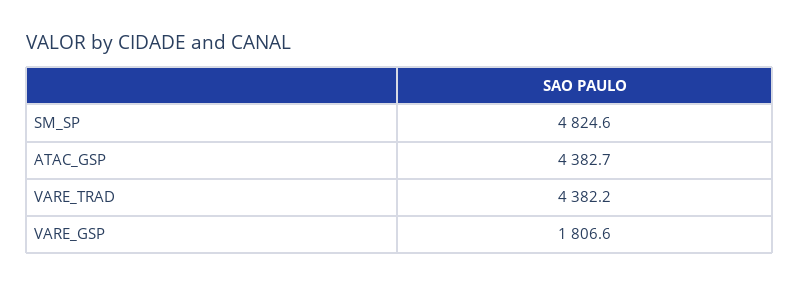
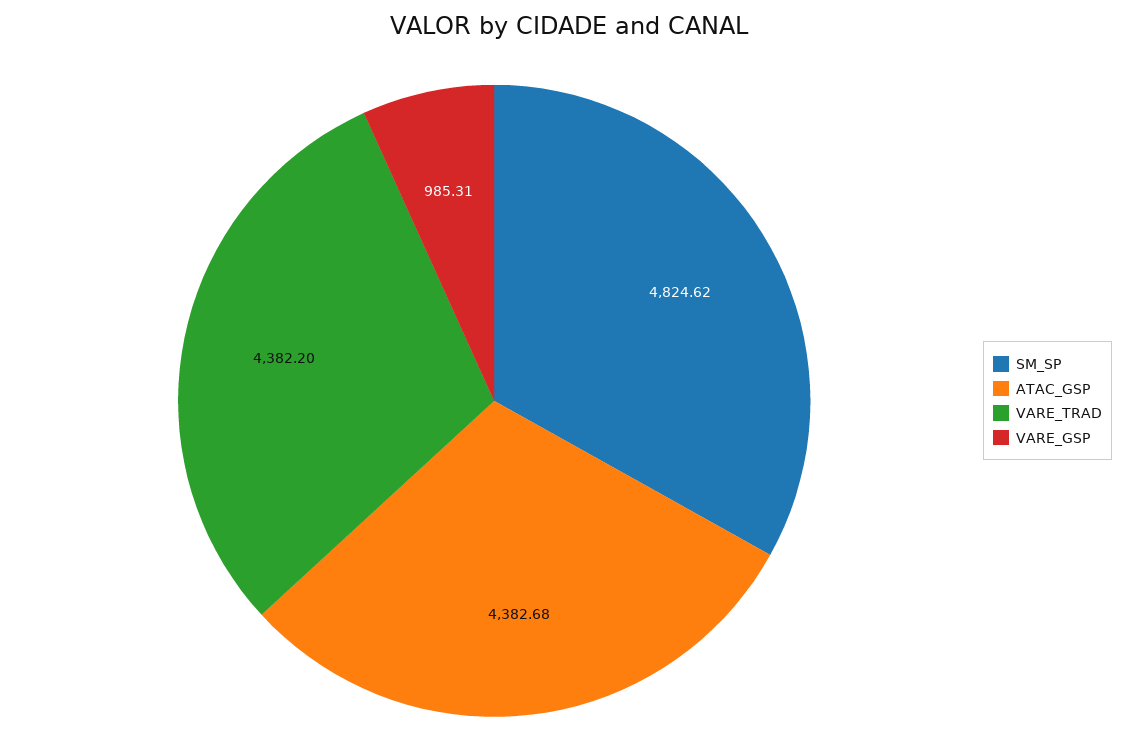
  {
    "SM_SP": 4824.62,
    "ATAC_GSP": 4382.68,
    "VARE_TRAD": 4382.2,
-   "VARE_GSP": 1806.6
+   "VARE_GSP": 985.31
  }

